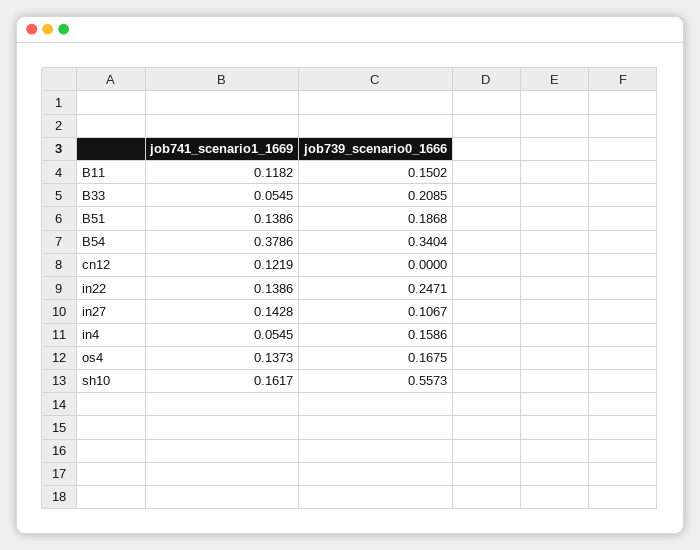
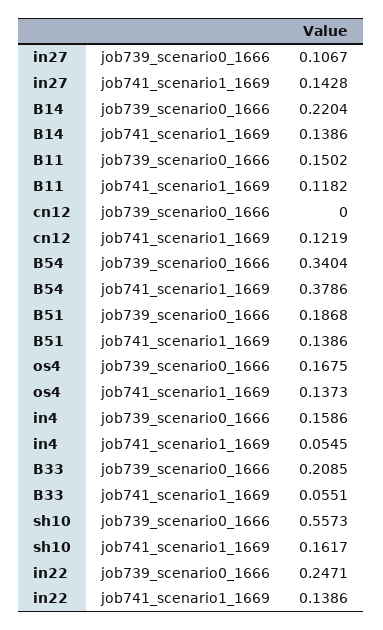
  {
    "job741_scenario1_1669": {
      "B11": 0.1182,
-     "B33": 0.0545,
+     "B33": 0.0551,
      "B51": 0.1386,
      "B54": 0.3786,
      "cn12": 0.1219,
      "in22": 0.1386,
      "in27": 0.1428,
      "in4": 0.0545,
      "os4": 0.1373,
-     "sh10": 0.1617
+     "sh10": 0.1617,
+     "B14": 0.1386
    },
    "job739_scenario0_1666": {
      "B11": 0.1502,
      "B33": 0.2085,
      "B51": 0.1868,
      "B54": 0.3404,
      "cn12": 0,
      "in22": 0.2471,
      "in27": 0.1067,
      "in4": 0.1586,
      "os4": 0.1675,
-     "sh10": 0.5573
+     "sh10": 0.5573,
+     "B14": 0.2204
    }
  }

